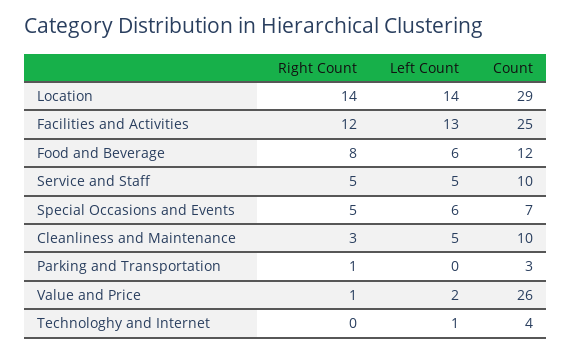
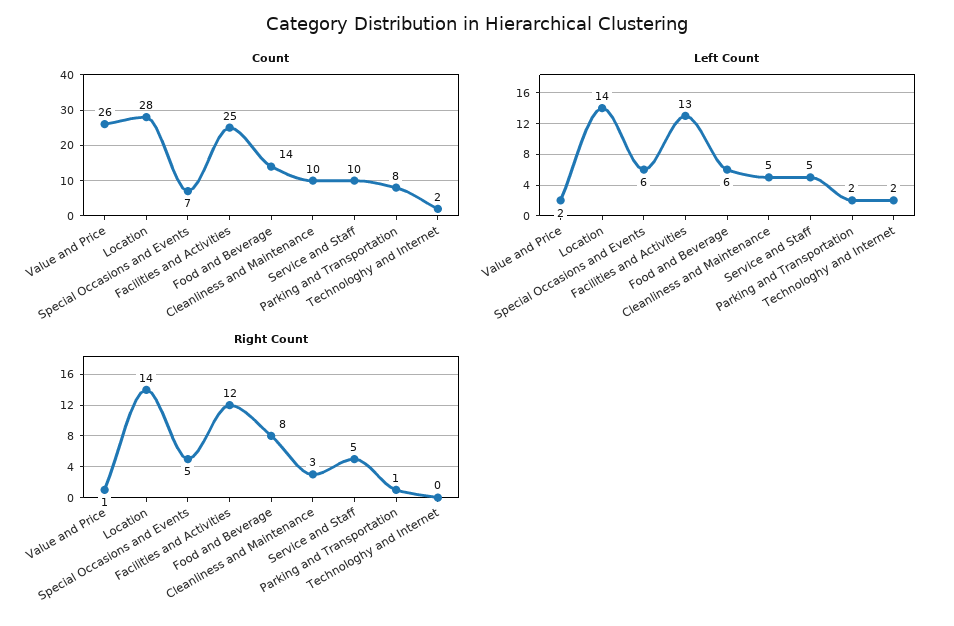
  {
    "Right Count": {
      "Location": 14,
      "Facilities and Activities": 12,
      "Food and Beverage": 8,
      "Service and Staff": 5,
      "Special Occasions and Events": 5,
      "Cleanliness and Maintenance": 3,
      "Parking and Transportation": 1,
      "Value and Price": 1,
      "Technologhy and Internet": 0
    },
    "Left Count": {
      "Location": 14,
      "Facilities and Activities": 13,
      "Food and Beverage": 6,
      "Service and Staff": 5,
      "Special Occasions and Events": 6,
      "Cleanliness and Maintenance": 5,
-     "Parking and Transportation": 0,
+     "Parking and Transportation": 2,
      "Value and Price": 2,
-     "Technologhy and Internet": 1
+     "Technologhy and Internet": 2
    },
    "Count": {
-     "Location": 29,
+     "Location": 28,
      "Facilities and Activities": 25,
-     "Food and Beverage": 12,
+     "Food and Beverage": 14,
      "Service and Staff": 10,
      "Special Occasions and Events": 7,
      "Cleanliness and Maintenance": 10,
-     "Parking and Transportation": 3,
+     "Parking and Transportation": 8,
      "Value and Price": 26,
-     "Technologhy and Internet": 4
+     "Technologhy and Internet": 2
    }
  }

